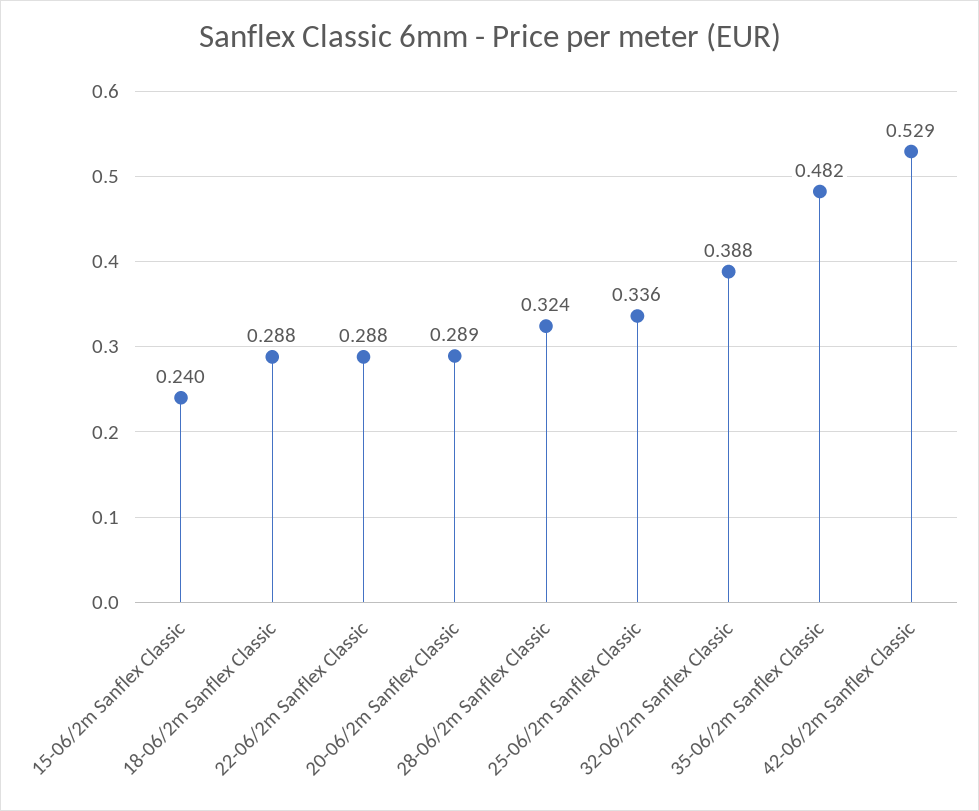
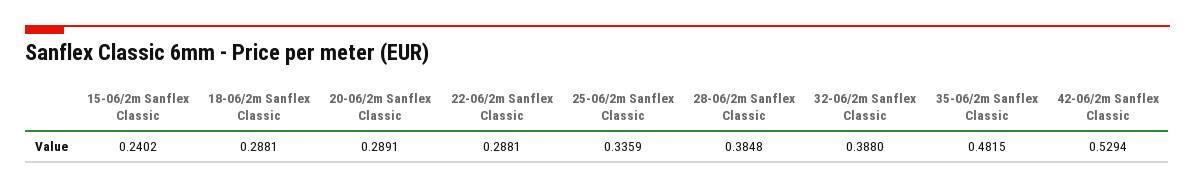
  {
    "15-06/2m Sanflex Classic": 0.2402,
    "18-06/2m Sanflex Classic": 0.2881,
    "22-06/2m Sanflex Classic": 0.2881,
    "20-06/2m Sanflex Classic": 0.2891,
-   "28-06/2m Sanflex Classic": 0.324,
+   "28-06/2m Sanflex Classic": 0.3848,
    "25-06/2m Sanflex Classic": 0.3359,
    "32-06/2m Sanflex Classic": 0.388,
    "35-06/2m Sanflex Classic": 0.4815,
    "42-06/2m Sanflex Classic": 0.5294
  }

